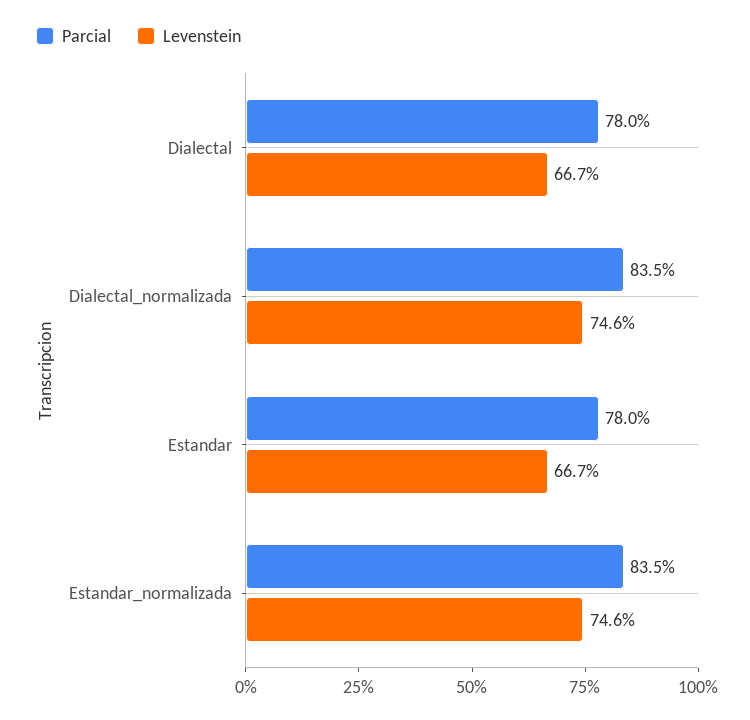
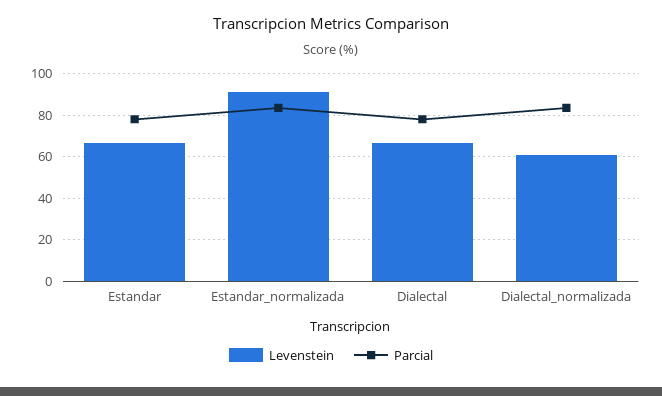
  {
    "Parcial": {
      "Dialectal": 78,
      "Dialectal_normalizada": 83.5,
      "Estandar": 78,
      "Estandar_normalizada": 83.5
    },
    "Levenstein": {
      "Dialectal": 66.7,
-     "Dialectal_normalizada": 74.6,
+     "Dialectal_normalizada": 60,
      "Estandar": 66.7,
-     "Estandar_normalizada": 74.6
+     "Estandar_normalizada": 90
    }
  }

